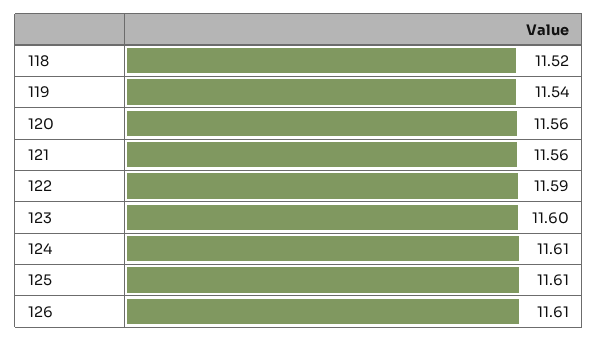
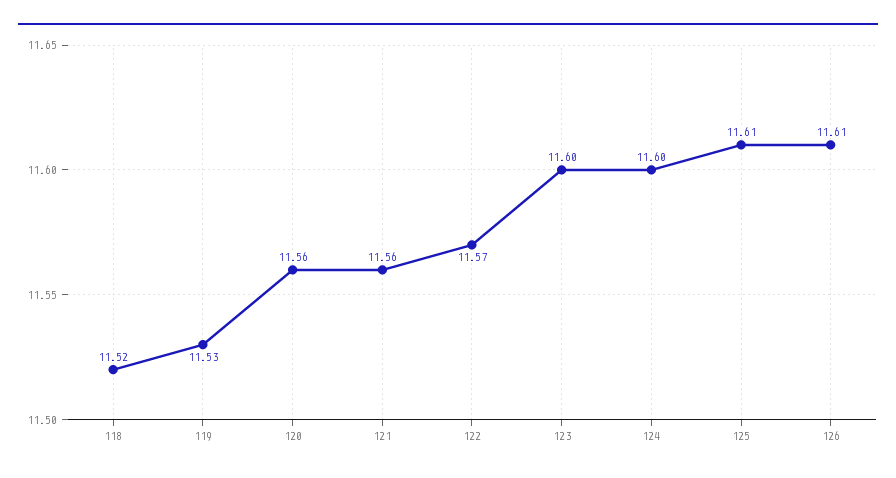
  {
    "118": 11.52,
-   "119": 11.54,
+   "119": 11.53,
    "120": 11.56,
    "121": 11.56,
-   "122": 11.59,
+   "122": 11.57,
    "123": 11.6,
-   "124": 11.61,
+   "124": 11.6,
    "125": 11.61,
    "126": 11.61
  }

